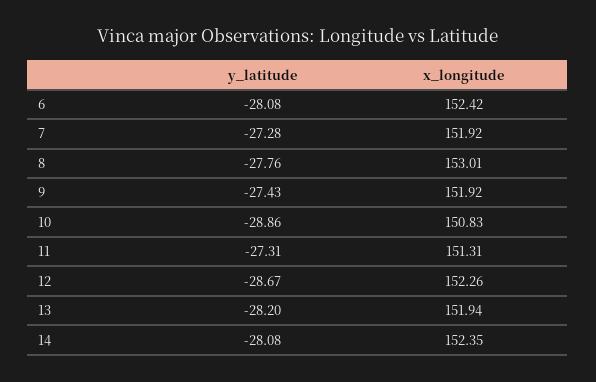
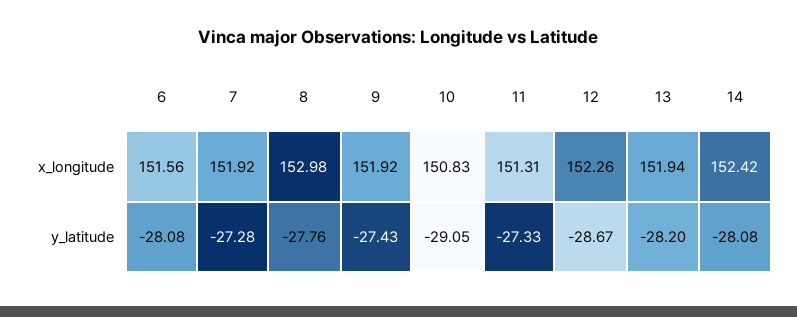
  {
    "y_latitude": {
      "6": -28.08,
      "7": -27.28,
      "8": -27.76,
      "9": -27.43,
-     "10": -28.86,
+     "10": -29.05,
-     "11": -27.31,
+     "11": -27.33,
      "12": -28.67,
      "13": -28.2,
      "14": -28.08
    },
    "x_longitude": {
-     "6": 152.42,
+     "6": 151.56,
      "7": 151.92,
-     "8": 153.01,
+     "8": 152.98,
      "9": 151.92,
      "10": 150.83,
      "11": 151.31,
      "12": 152.26,
      "13": 151.94,
-     "14": 152.35
+     "14": 152.42
    }
  }

